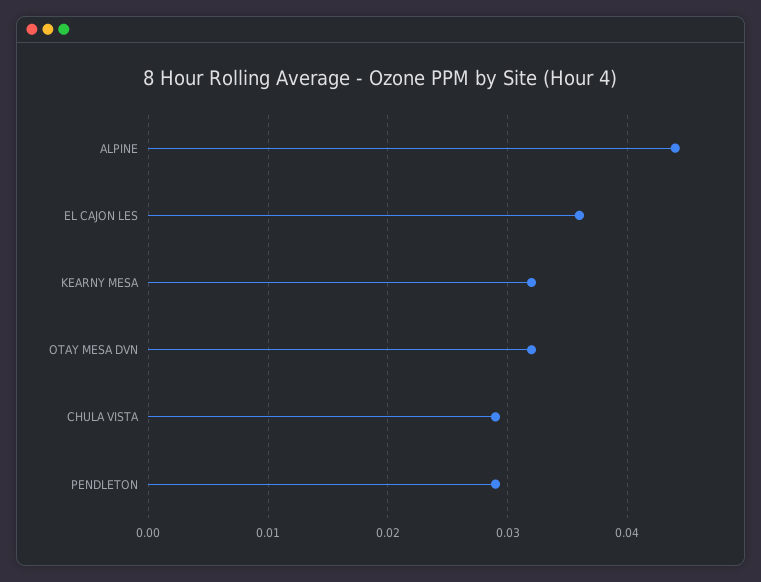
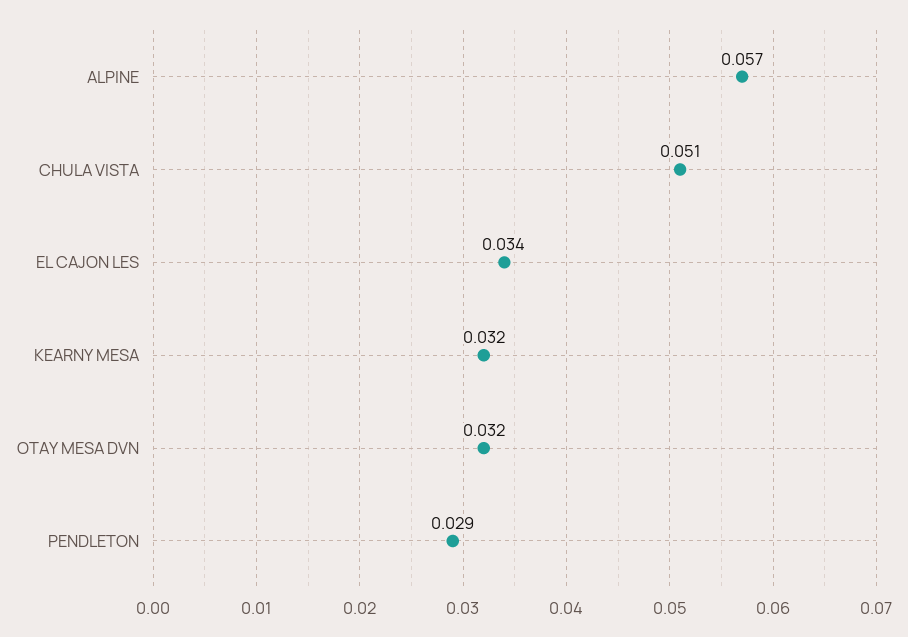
  {
-   "ALPINE": 0.044,
+   "ALPINE": 0.057,
-   "EL CAJON LES": 0.036,
+   "EL CAJON LES": 0.034,
    "KEARNY MESA": 0.032,
    "OTAY MESA DVN": 0.032,
-   "CHULA VISTA": 0.029,
+   "CHULA VISTA": 0.051,
    "PENDLETON": 0.029
  }

